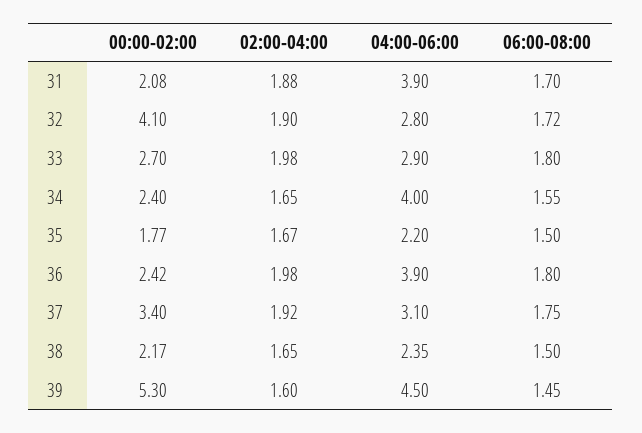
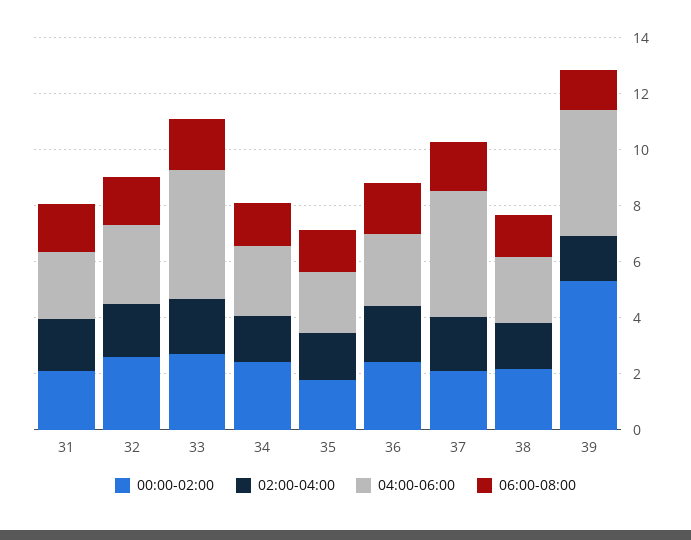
  {
    "00:00-02:00": {
      "31": 2.08,
-     "32": 4.1,
+     "32": 2.5,
      "33": 2.7,
      "34": 2.4,
      "35": 1.77,
      "36": 2.42,
-     "37": 3.4,
+     "37": 2,
      "38": 2.17,
      "39": 5.3
    },
    "02:00-04:00": {
      "31": 1.88,
      "32": 1.9,
      "33": 1.98,
      "34": 1.65,
      "35": 1.67,
      "36": 1.98,
      "37": 1.92,
      "38": 1.65,
      "39": 1.6
    },
    "04:00-06:00": {
-     "31": 3.9,
+     "31": 2.5,
      "32": 2.8,
-     "33": 2.9,
+     "33": 4.5,
-     "34": 4,
+     "34": 2.5,
      "35": 2.2,
-     "36": 3.9,
+     "36": 2.5,
-     "37": 3.1,
+     "37": 4.5,
      "38": 2.35,
      "39": 4.5
    },
    "06:00-08:00": {
      "31": 1.7,
      "32": 1.72,
      "33": 1.8,
      "34": 1.55,
      "35": 1.5,
      "36": 1.8,
      "37": 1.75,
      "38": 1.5,
      "39": 1.45
    }
  }

